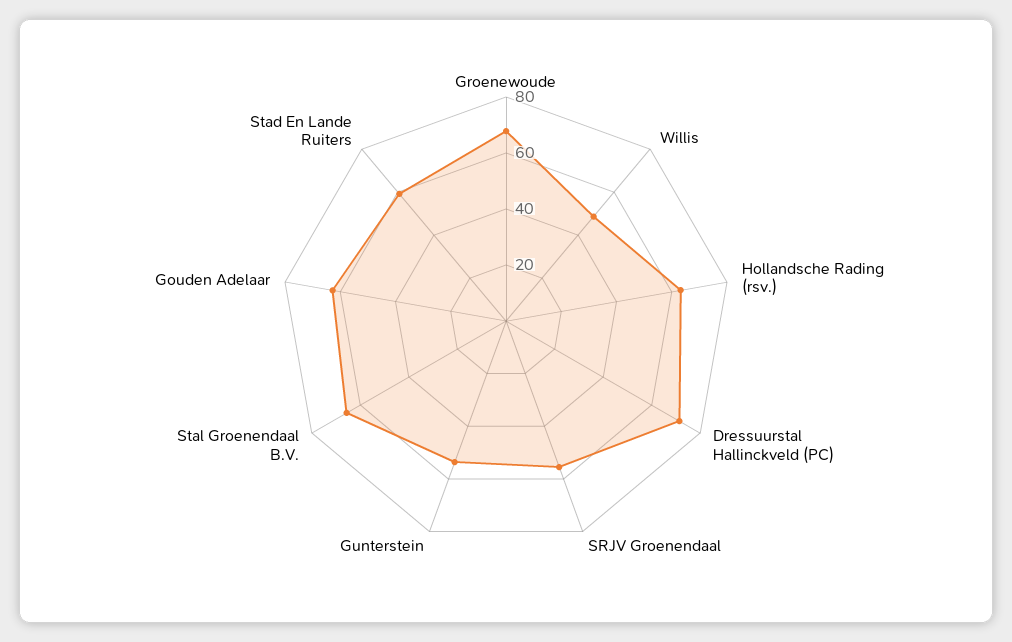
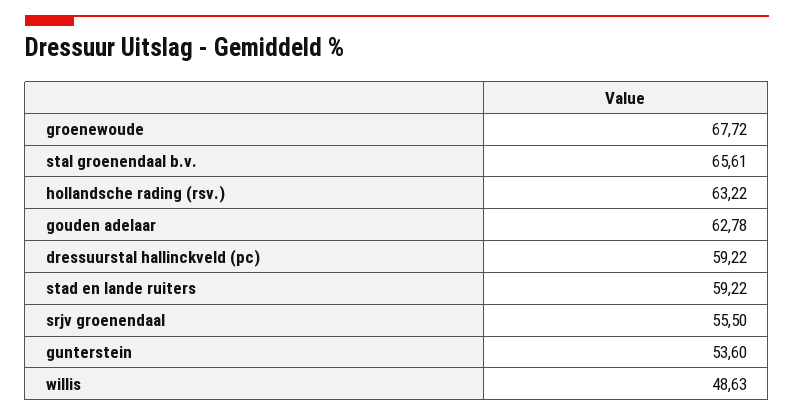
  {
    "Groenewoude": 67.72,
    "Willis": 48.63,
    "Hollandsche Rading (rsv.)": 63.22,
-   "Dressuurstal Hallinckveld (PC)": 70,
+   "Dressuurstal Hallinckveld (PC)": 59.22,
    "SRJV Groenendaal": 55.5,
    "Gunterstein": 53.6,
    "Stal Groenendaal B.V.": 65.61,
    "Gouden Adelaar": 62.78,
    "Stad En Lande Ruiters": 59.22
  }

